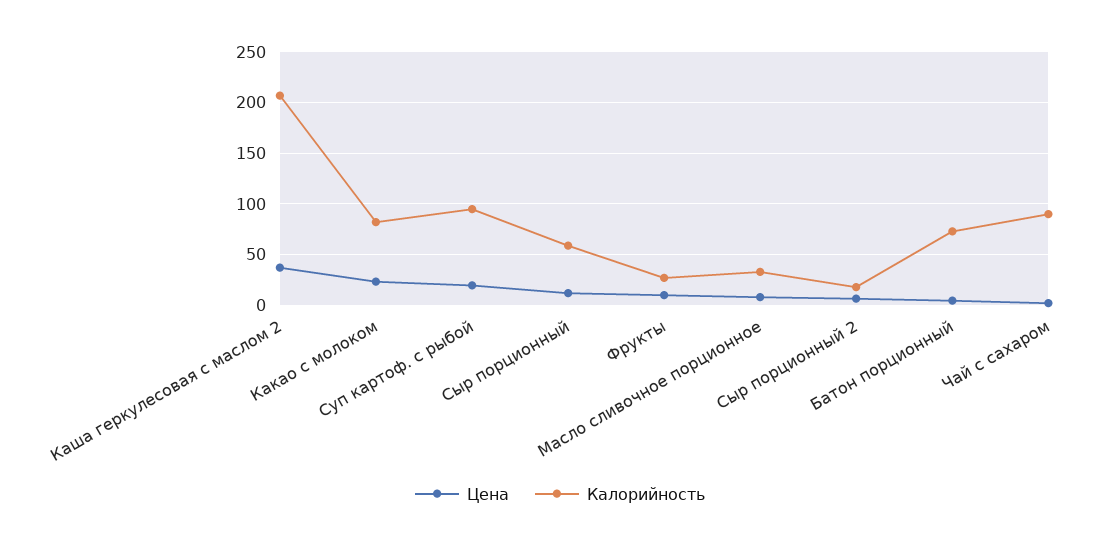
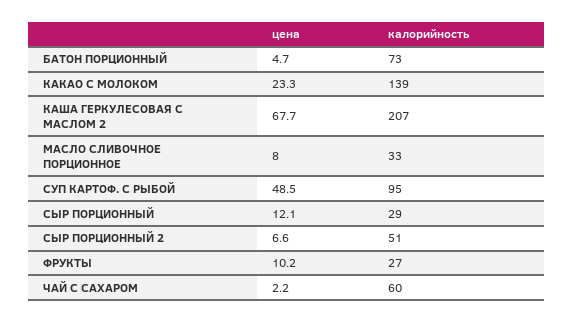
  {
    "Цена": {
-     "Каша геркулесовая с маслом 2": 40,
+     "Каша геркулесовая с маслом 2": 67.7,
      "Какао с молоком": 23.3,
-     "Суп картоф. с рыбой": 20,
+     "Суп картоф. с рыбой": 48.5,
      "Сыр порционный": 12.1,
      "Фрукты": 10.2,
      "Масло сливочное порционное": 8,
      "Сыр порционный 2": 6.6,
      "Батон порционный": 4.7,
      "Чай с сахаром": 2.2
    },
    "Калорийность": {
      "Каша геркулесовая с маслом 2": 207,
-     "Какао с молоком": 80,
+     "Какао с молоком": 139,
      "Суп картоф. с рыбой": 95,
-     "Сыр порционный": 60,
+     "Сыр порционный": 29,
      "Фрукты": 27,
      "Масло сливочное порционное": 33,
-     "Сыр порционный 2": 20,
+     "Сыр порционный 2": 51,
      "Батон порционный": 73,
-     "Чай с сахаром": 90
+     "Чай с сахаром": 60
    }
  }

